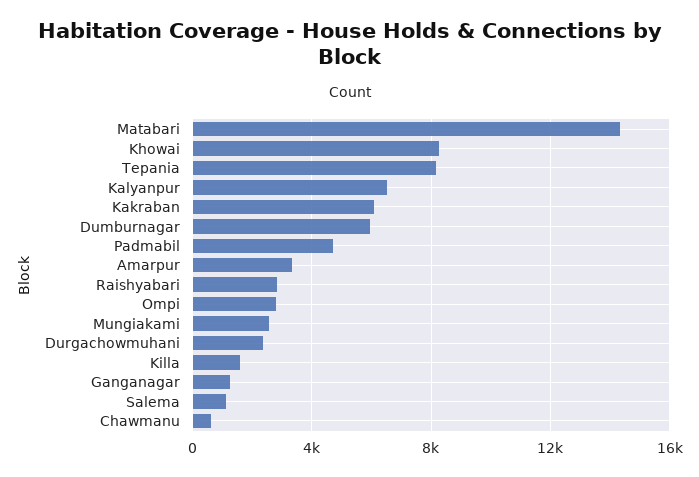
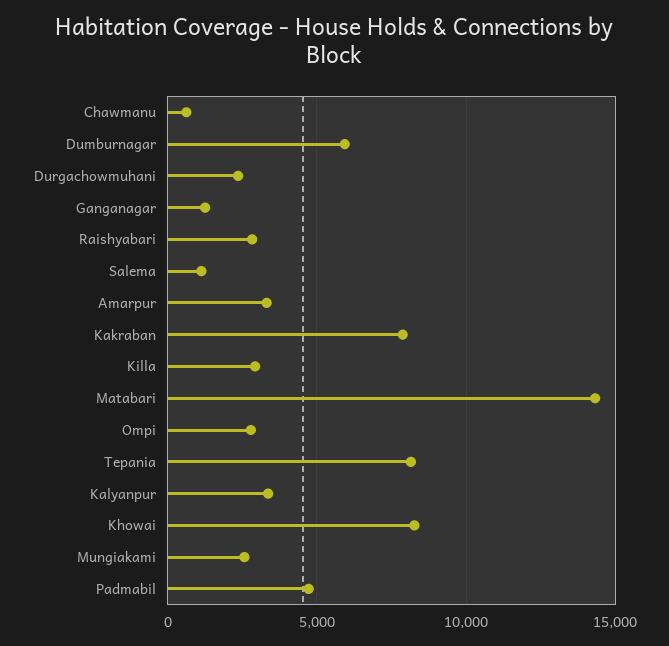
  {
    "Matabari": 14500,
    "Khowai": 8500,
    "Tepania": 8000,
-   "Kalyanpur": 6500,
+   "Kalyanpur": 3500,
-   "Kakraban": 6000,
+   "Kakraban": 8000,
    "Dumburnagar": 6000,
    "Padmabil": 4500,
    "Amarpur": 3500,
    "Raishyabari": 3000,
    "Ompi": 3000,
    "Mungiakami": 2500,
    "Durgachowmuhani": 2500,
-   "Killa": 1500,
+   "Killa": 3000,
    "Ganganagar": 1500,
    "Salema": 1000,
    "Chawmanu": 500
  }

